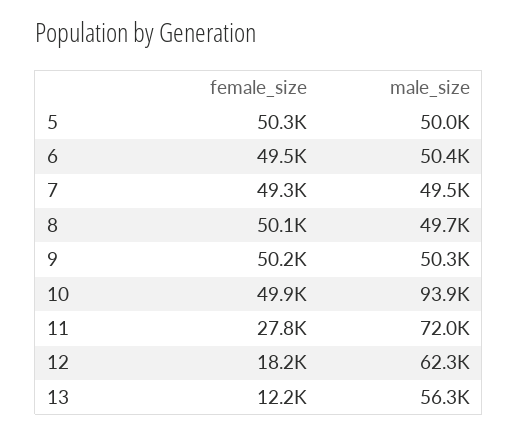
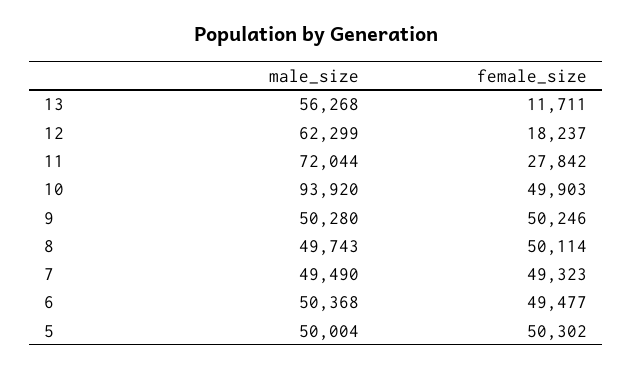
  {
    "female_size": {
      "5": 50302,
      "6": 49477,
      "7": 49323,
      "8": 50114,
      "9": 50246,
      "10": 49903,
      "11": 27842,
      "12": 18237,
-     "13": 12200
+     "13": 11711
    },
    "male_size": {
      "5": 50004,
      "6": 50368,
      "7": 49490,
      "8": 49743,
      "9": 50280,
      "10": 93920,
      "11": 72044,
      "12": 62299,
      "13": 56268
    }
  }

